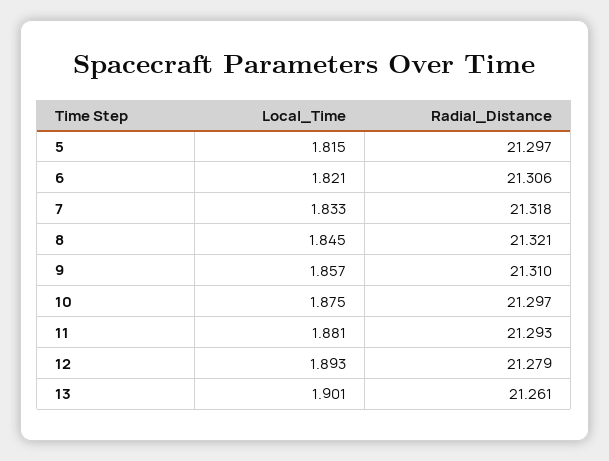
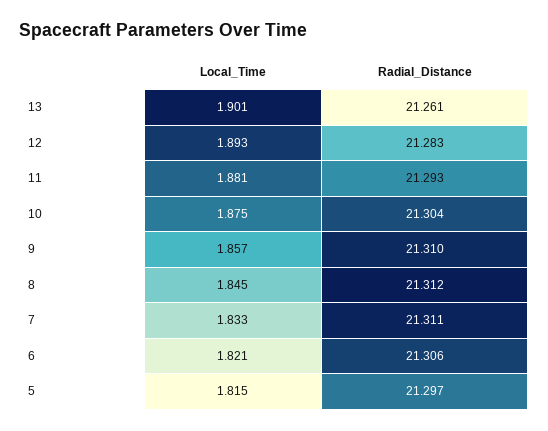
  {
    "Local_Time": {
      "5": 1.815,
      "6": 1.821,
      "7": 1.833,
      "8": 1.845,
      "9": 1.857,
      "10": 1.875,
      "11": 1.881,
      "12": 1.893,
      "13": 1.901
    },
    "Radial_Distance": {
      "5": 21.297,
      "6": 21.306,
-     "7": 21.318,
+     "7": 21.311,
-     "8": 21.321,
+     "8": 21.312,
      "9": 21.31,
-     "10": 21.297,
+     "10": 21.304,
      "11": 21.293,
-     "12": 21.279,
+     "12": 21.283,
      "13": 21.261
    }
  }

